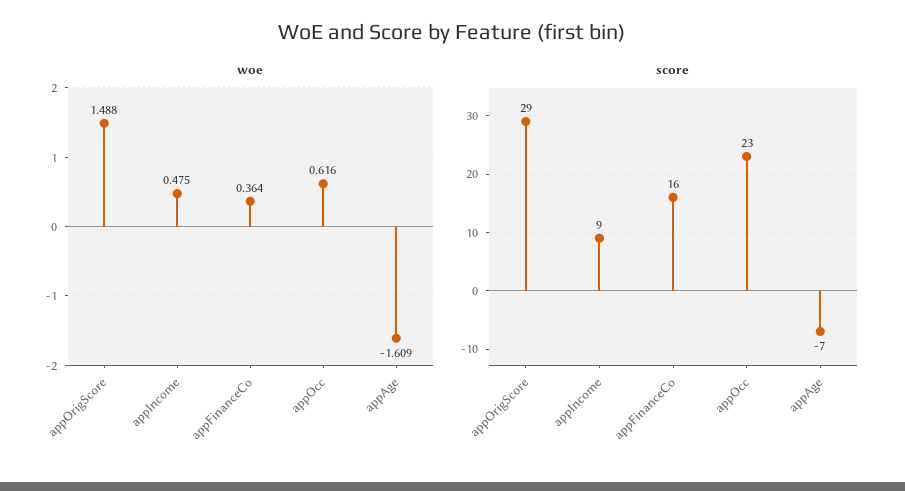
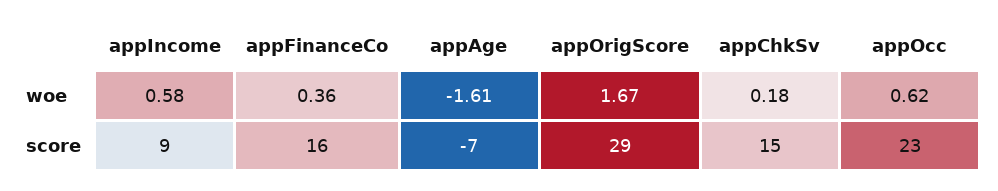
  {
    "woe": {
-     "appOrigScore": 1.488,
+     "appOrigScore": 1.67,
-     "appIncome": 0.475,
+     "appIncome": 0.58,
      "appFinanceCo": 0.364,
      "appOcc": 0.616,
-     "appAge": -1.609
+     "appAge": -1.609,
+     "appChkSv": 0.18
    },
    "score": {
      "appOrigScore": 29,
      "appIncome": 9,
      "appFinanceCo": 16,
      "appOcc": 23,
-     "appAge": -7
+     "appAge": -7,
+     "appChkSv": 15
    }
  }

